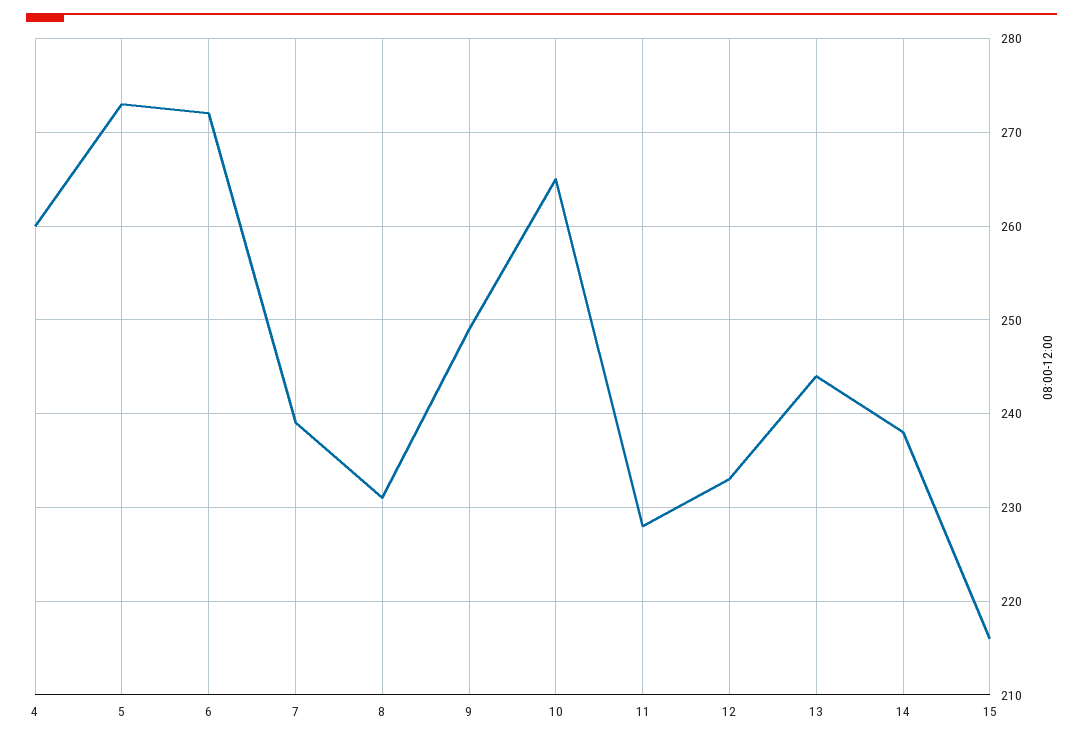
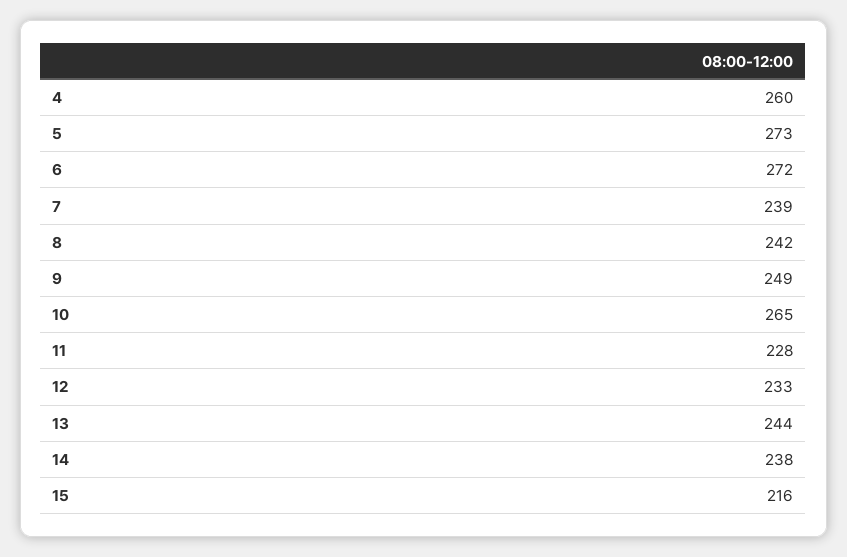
  {
    "4": 260,
    "5": 273,
    "6": 272,
    "7": 239,
-   "8": 231,
+   "8": 242,
    "9": 249,
    "10": 265,
    "11": 228,
    "12": 233,
    "13": 244,
    "14": 238,
    "15": 216
  }

